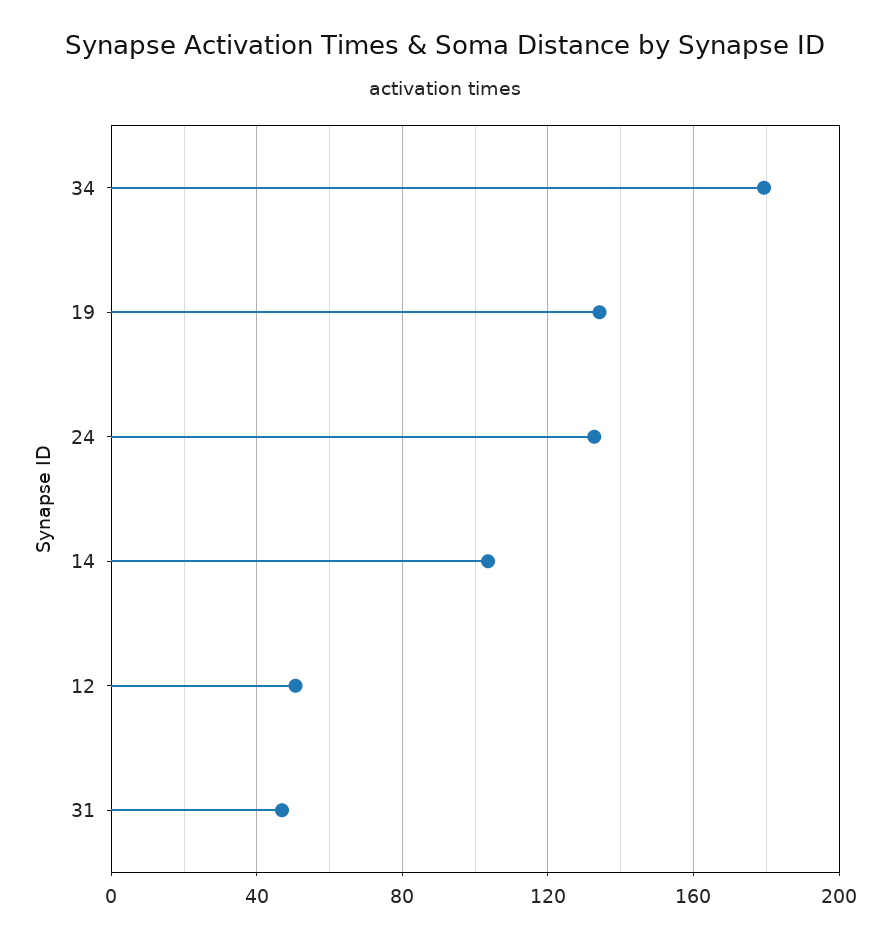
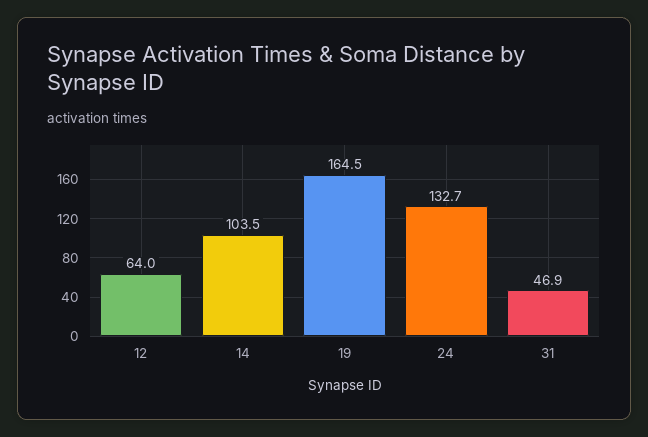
  {
-   "34": 180,
-   "19": 135,
+   "19": 164.5,
    "24": 132.7,
    "14": 103.5,
-   "12": 50,
+   "12": 64,
    "31": 46.9
  }

